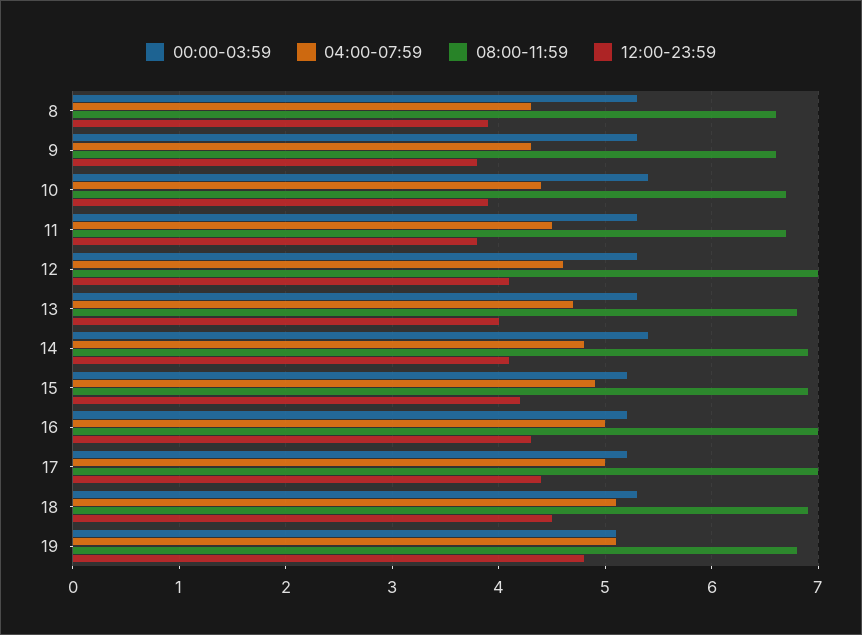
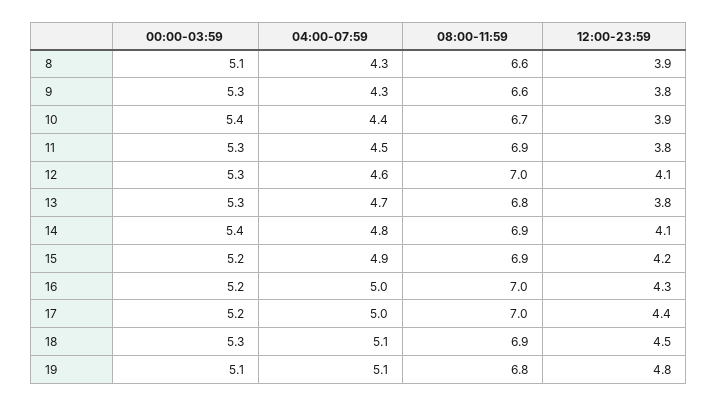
  {
    "00:00-03:59": {
-     "8": 5.3,
+     "8": 5.1,
      "9": 5.3,
      "10": 5.4,
      "11": 5.3,
      "12": 5.3,
      "13": 5.3,
      "14": 5.4,
      "15": 5.2,
      "16": 5.2,
      "17": 5.2,
      "18": 5.3,
      "19": 5.1
    },
    "04:00-07:59": {
      "8": 4.3,
      "9": 4.3,
      "10": 4.4,
      "11": 4.5,
      "12": 4.6,
      "13": 4.7,
      "14": 4.8,
      "15": 4.9,
      "16": 5,
      "17": 5,
      "18": 5.1,
      "19": 5.1
    },
    "08:00-11:59": {
      "8": 6.6,
      "9": 6.6,
      "10": 6.7,
-     "11": 6.7,
+     "11": 6.9,
      "12": 7,
      "13": 6.8,
      "14": 6.9,
      "15": 6.9,
      "16": 7,
      "17": 7,
      "18": 6.9,
      "19": 6.8
    },
    "12:00-23:59": {
      "8": 3.9,
      "9": 3.8,
      "10": 3.9,
      "11": 3.8,
      "12": 4.1,
-     "13": 4,
+     "13": 3.8,
      "14": 4.1,
      "15": 4.2,
      "16": 4.3,
      "17": 4.4,
      "18": 4.5,
      "19": 4.8
    }
  }

